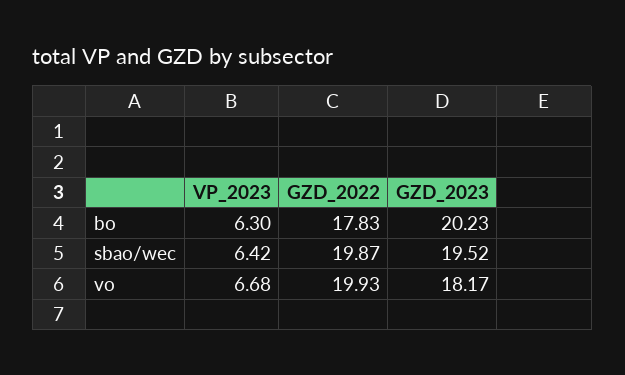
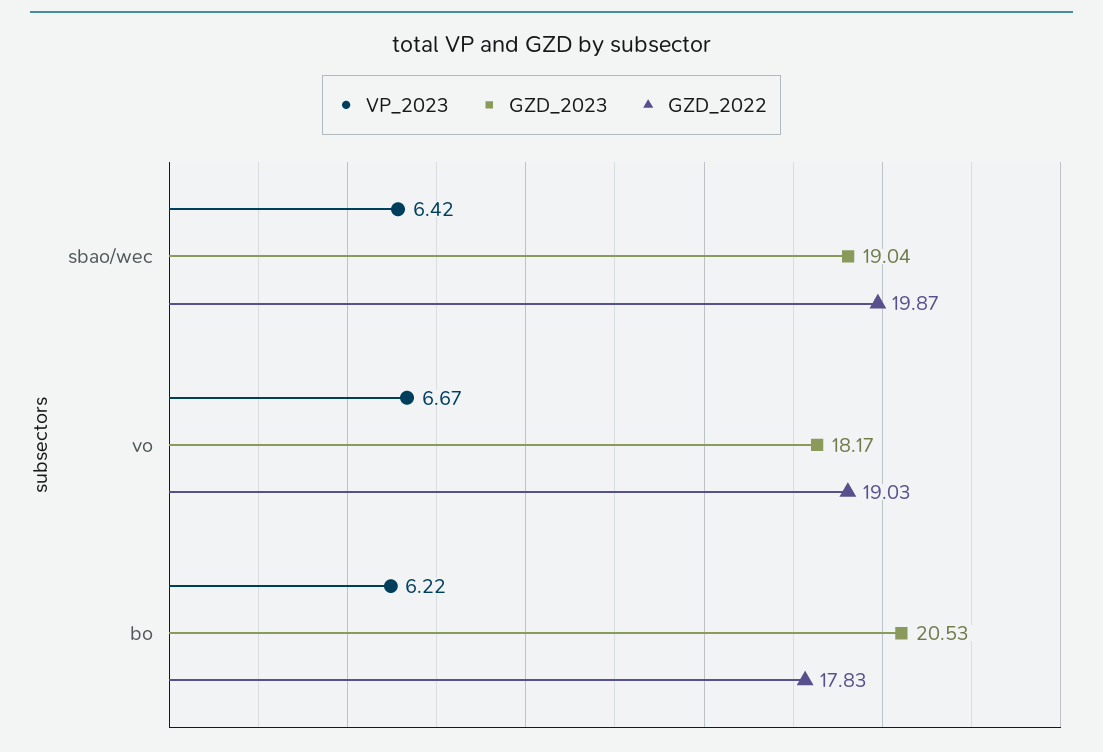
  {
    "VP_2023": {
-     "bo": 6.3,
+     "bo": 6.22,
      "sbao/wec": 6.42,
-     "vo": 6.68
+     "vo": 6.67
    },
    "GZD_2022": {
      "bo": 17.83,
      "sbao/wec": 19.87,
-     "vo": 19.93
+     "vo": 19.03
    },
    "GZD_2023": {
-     "bo": 20.23,
+     "bo": 20.53,
-     "sbao/wec": 19.52,
+     "sbao/wec": 19.04,
      "vo": 18.17
    }
  }

